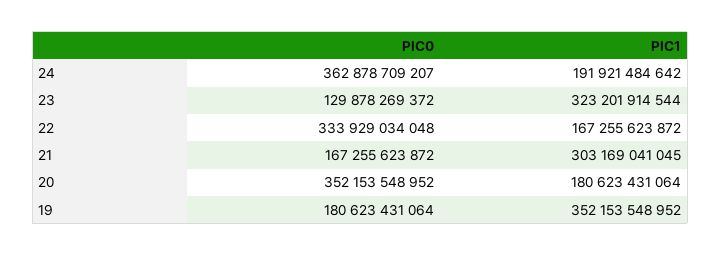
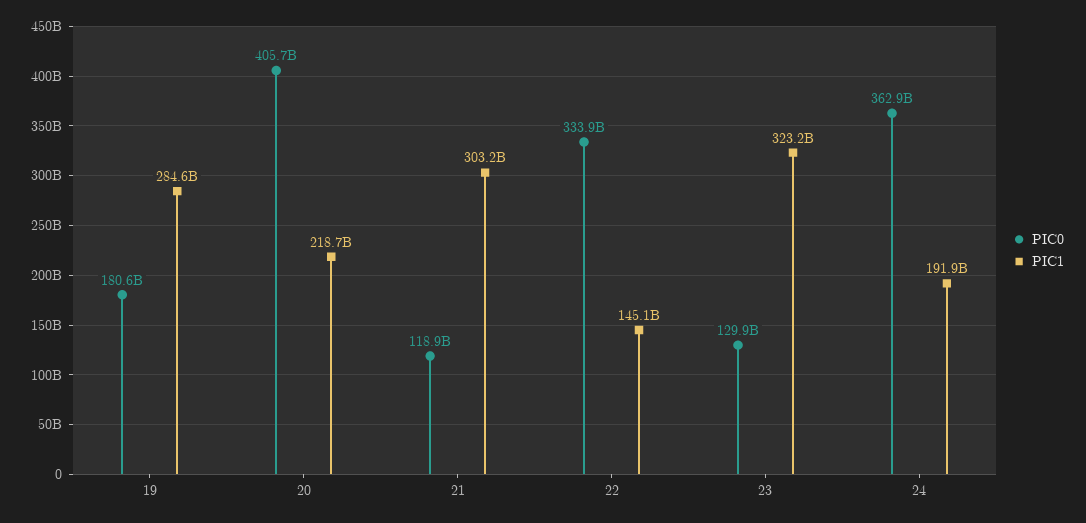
  {
    "PIC0": {
      "24": 362878709207,
      "23": 129878269372,
      "22": 333929034048,
-     "21": 167255623872,
+     "21": 118900000000,
-     "20": 352153548952,
+     "20": 405700000000,
      "19": 180623431064
    },
    "PIC1": {
      "24": 191921484642,
      "23": 323201914544,
-     "22": 167255623872,
+     "22": 145100000000,
      "21": 303169041045,
-     "20": 180623431064,
+     "20": 218700000000,
-     "19": 352153548952
+     "19": 284600000000
    }
  }

